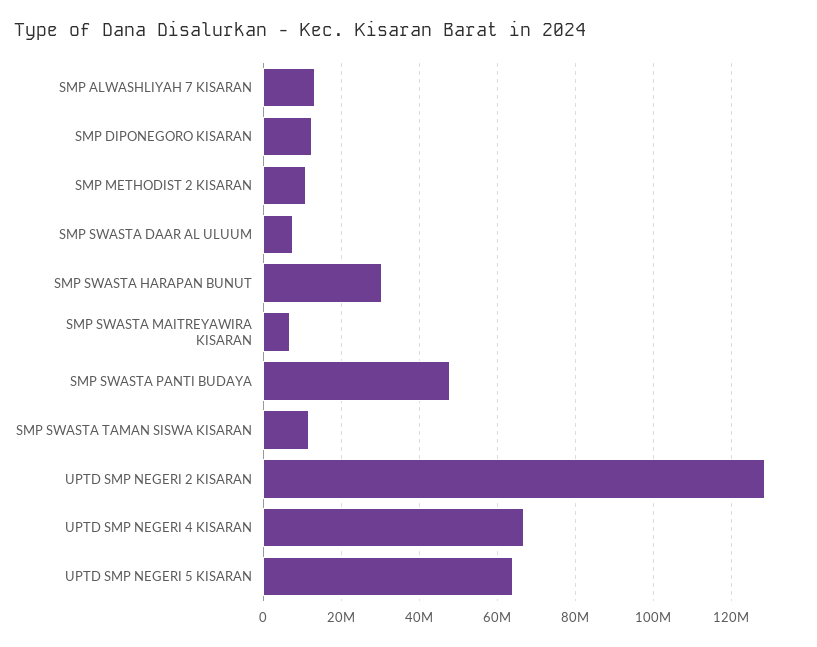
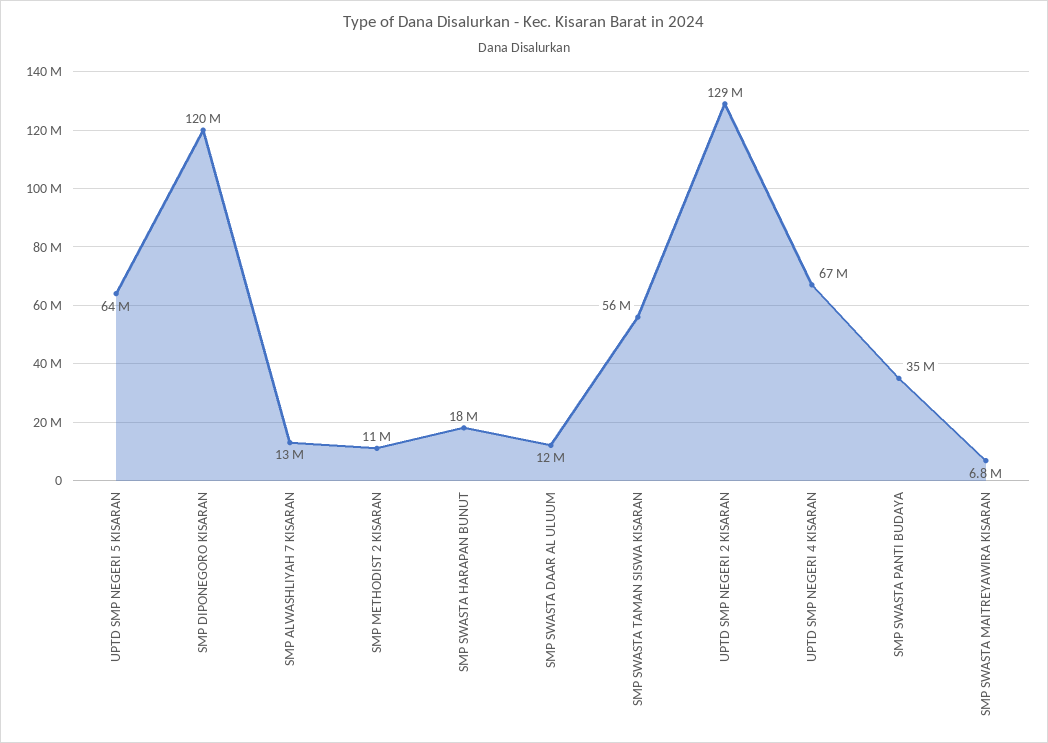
  {
    "SMP ALWASHLIYAH 7 KISARAN": 13000000,
-   "SMP DIPONEGORO KISARAN": 12000000,
+   "SMP DIPONEGORO KISARAN": 120000000,
    "SMP METHODIST 2 KISARAN": 11000000,
-   "SMP SWASTA DAAR AL ULUUM": 8000000,
+   "SMP SWASTA DAAR AL ULUUM": 12000000,
-   "SMP SWASTA HARAPAN BUNUT": 30000000,
+   "SMP SWASTA HARAPAN BUNUT": 18000000,
    "SMP SWASTA MAITREYAWIRA KISARAN": 6800000,
-   "SMP SWASTA PANTI BUDAYA": 48000000,
+   "SMP SWASTA PANTI BUDAYA": 35000000,
-   "SMP SWASTA TAMAN SISWA KISARAN": 12000000,
+   "SMP SWASTA TAMAN SISWA KISARAN": 56000000,
    "UPTD SMP NEGERI 2 KISARAN": 129000000,
    "UPTD SMP NEGERI 4 KISARAN": 67000000,
    "UPTD SMP NEGERI 5 KISARAN": 64000000
  }

